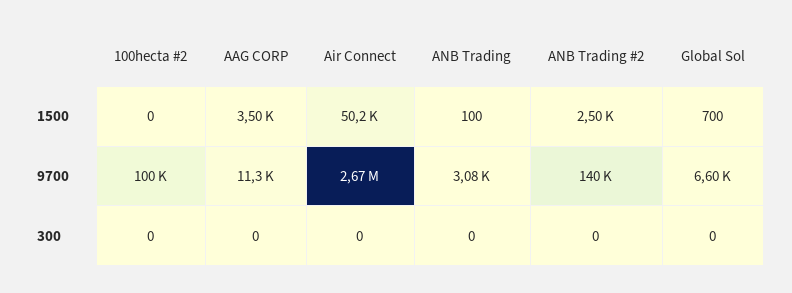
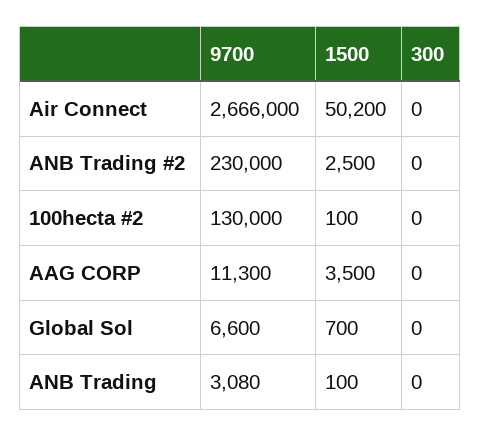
  {
    "100hecta #2": {
-     "1500": 0,
+     "1500": 100,
-     "9700": 100000,
+     "9700": 130000,
      "300": 0
    },
    "AAG CORP": {
      "1500": 3500,
      "9700": 11300,
      "300": 0
    },
    "Air Connect": {
      "1500": 50200,
      "9700": 2666000,
      "300": 0
    },
    "ANB Trading": {
      "1500": 100,
      "9700": 3080,
      "300": 0
    },
    "ANB Trading #2": {
      "1500": 2500,
-     "9700": 140000,
+     "9700": 230000,
      "300": 0
    },
    "Global Sol": {
      "1500": 700,
      "9700": 6600,
      "300": 0
    }
  }

